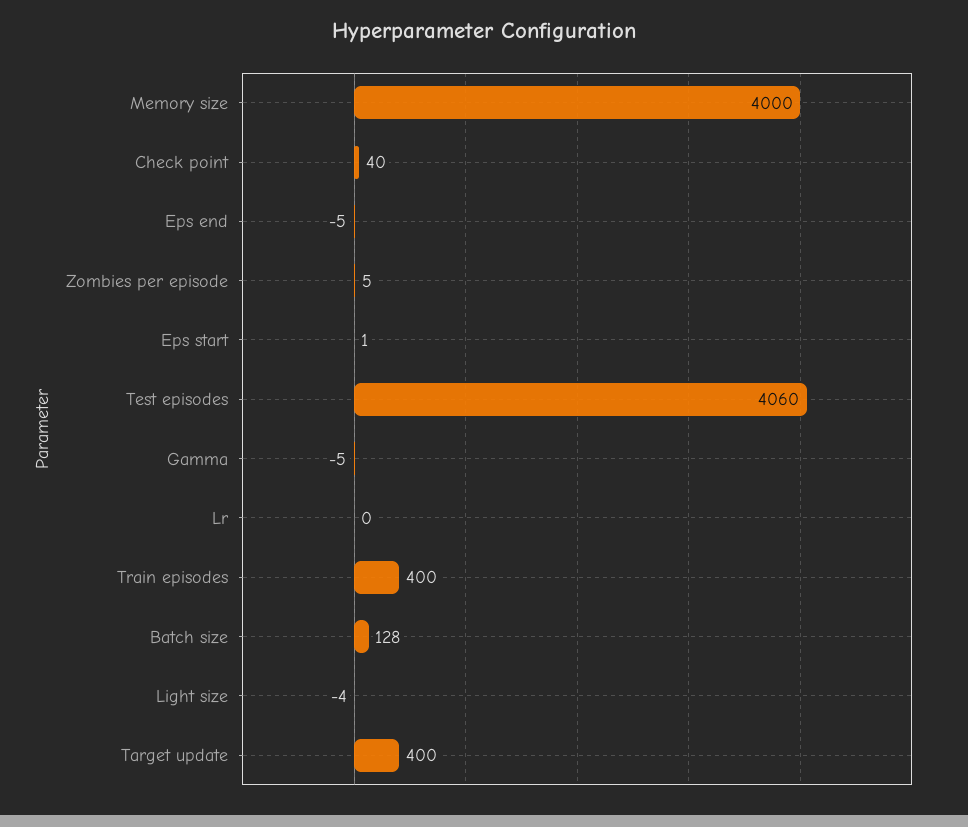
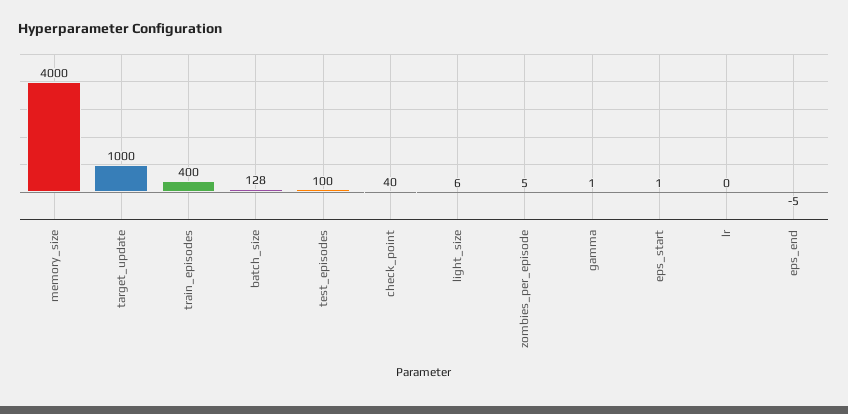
  {
    "Memory size": 4000,
    "Check point": 40,
    "Eps end": -5,
    "Zombies per episode": 5,
    "Eps start": 1,
-   "Test episodes": 4060,
+   "Test episodes": 100,
-   "Gamma": -5,
+   "Gamma": 1,
    "Lr": 0,
    "Train episodes": 400,
    "Batch size": 128,
-   "Light size": -4,
+   "Light size": 6,
-   "Target update": 400
+   "Target update": 1000
  }

